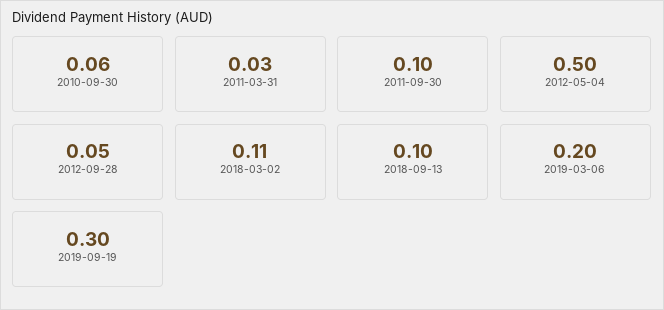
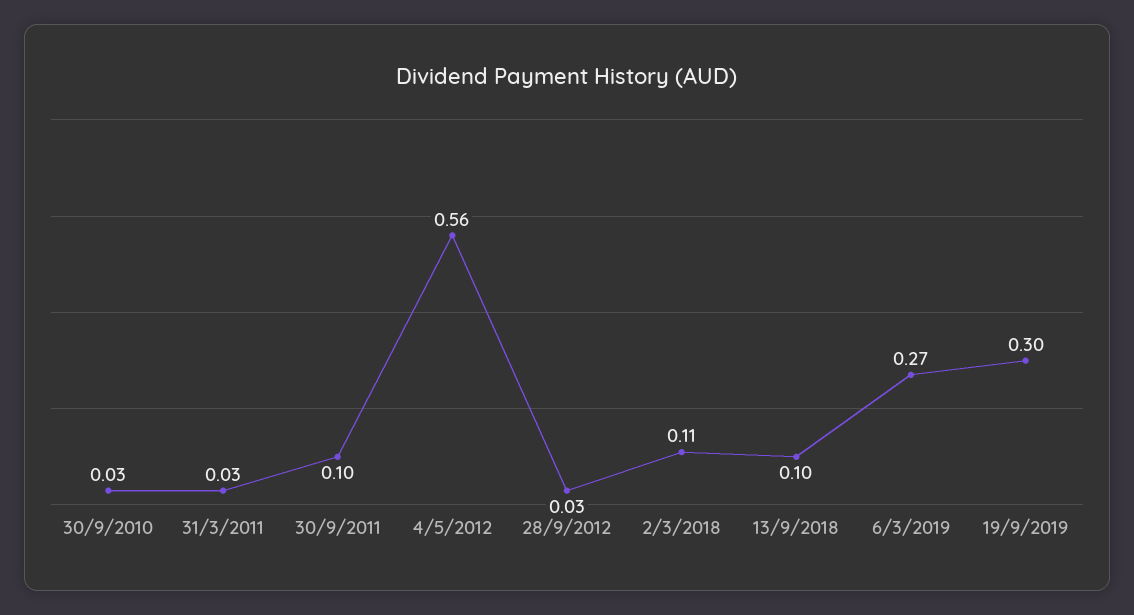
  {
-   "2010-09-30": 0.06,
+   "2010-09-30": 0.03,
    "2011-03-31": 0.03,
    "2011-09-30": 0.1,
-   "2012-05-04": 0.5,
+   "2012-05-04": 0.56,
-   "2012-09-28": 0.05,
+   "2012-09-28": 0.03,
    "2018-03-02": 0.11,
    "2018-09-13": 0.1,
-   "2019-03-06": 0.2,
+   "2019-03-06": 0.27,
    "2019-09-19": 0.3
  }

